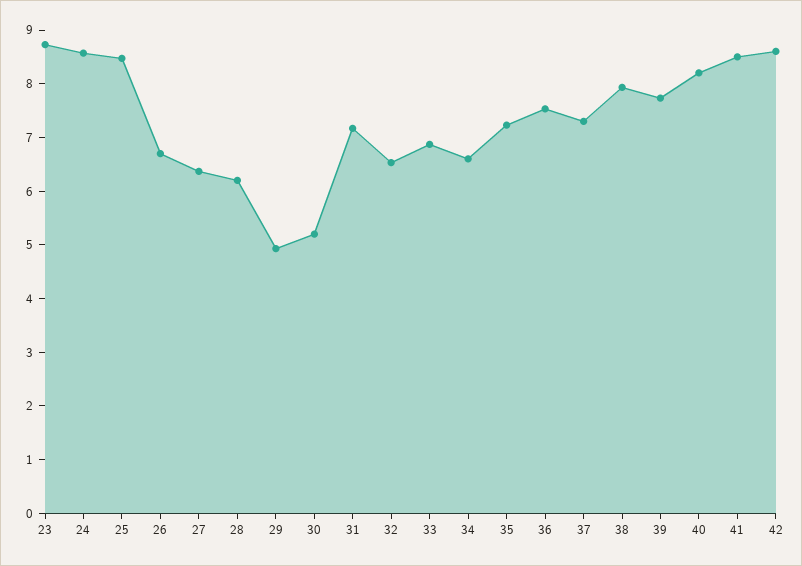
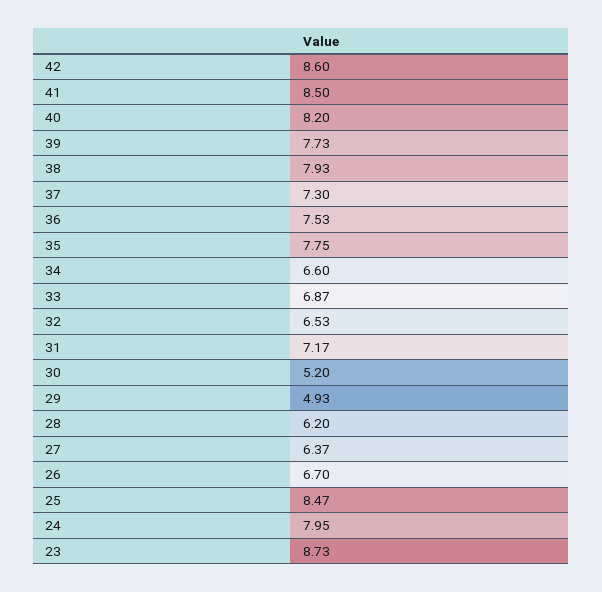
  {
    "23": 8.73,
-   "24": 8.6,
+   "24": 7.95,
    "25": 8.47,
    "26": 6.7,
    "27": 6.37,
    "28": 6.2,
    "29": 4.93,
    "30": 5.2,
    "31": 7.17,
    "32": 6.53,
    "33": 6.87,
    "34": 6.6,
-   "35": 7.2,
+   "35": 7.75,
    "36": 7.53,
    "37": 7.3,
    "38": 7.93,
    "39": 7.73,
    "40": 8.2,
    "41": 8.5,
    "42": 8.6
  }

